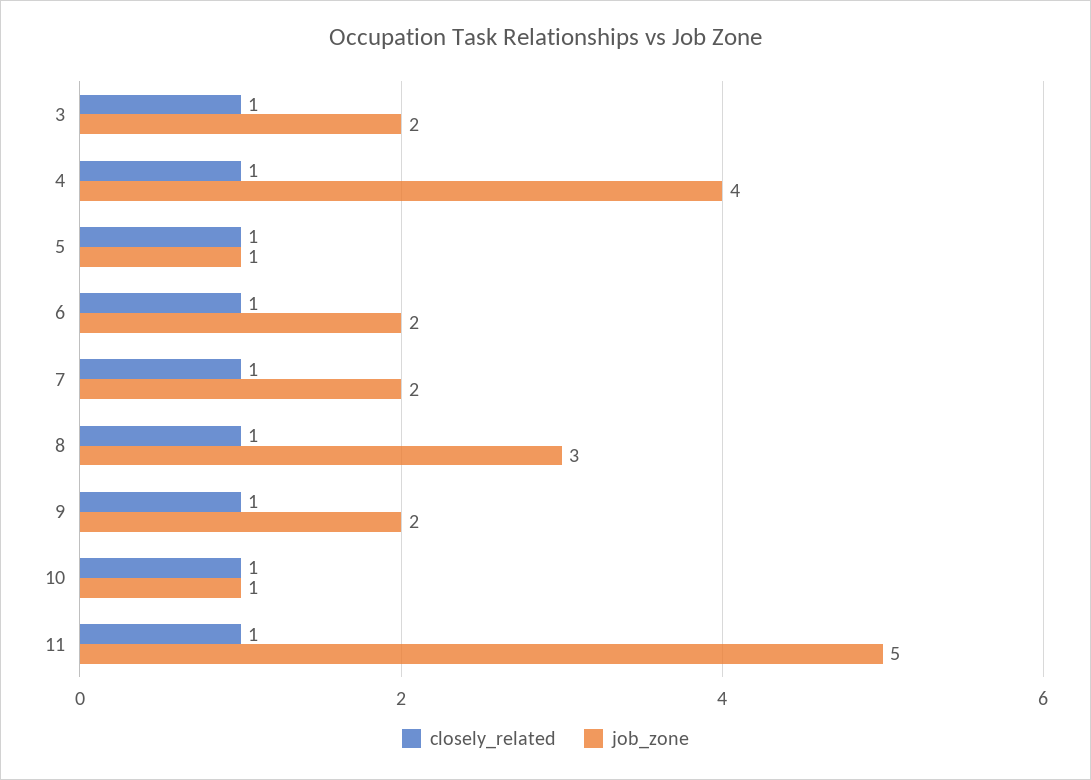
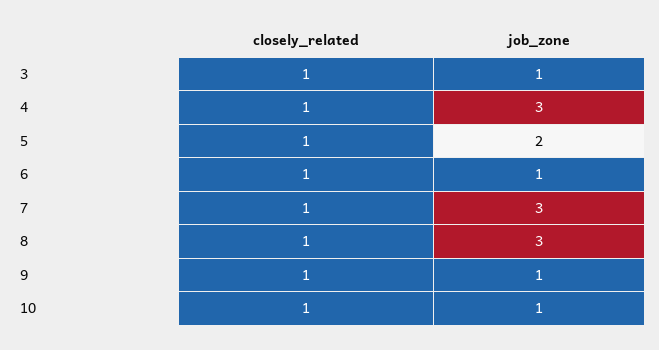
  {
    "closely_related": {
      "3": 1,
      "4": 1,
      "5": 1,
      "6": 1,
      "7": 1,
      "8": 1,
      "9": 1,
-     "10": 1,
+     "10": 1
-     "11": 1
    },
    "job_zone": {
-     "3": 2,
+     "3": 1,
-     "4": 4,
+     "4": 3,
-     "5": 1,
+     "5": 2,
-     "6": 2,
+     "6": 1,
-     "7": 2,
+     "7": 3,
      "8": 3,
-     "9": 2,
+     "9": 1,
-     "10": 1,
+     "10": 1
-     "11": 5
    }
  }

